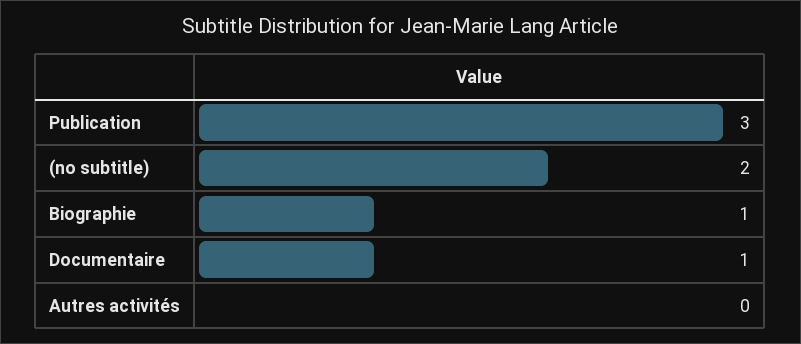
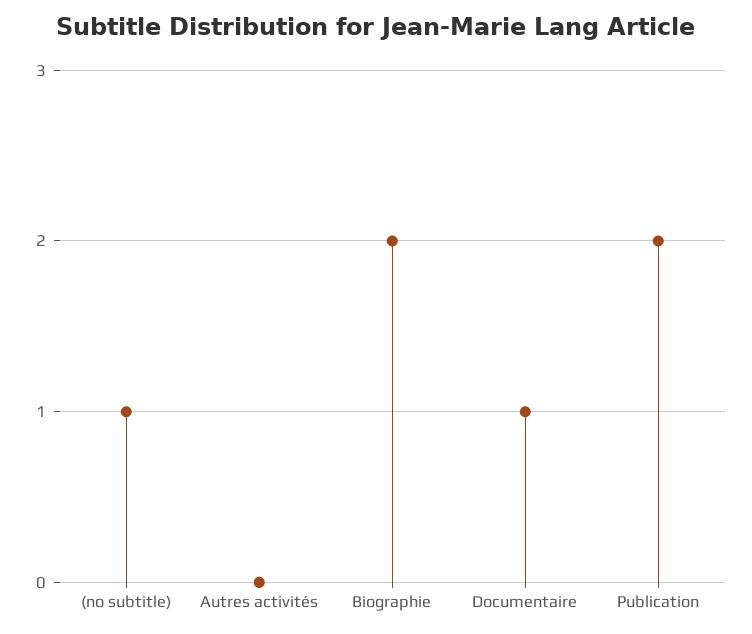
  {
-   "Publication": 3,
+   "Publication": 2,
-   "(no subtitle)": 2,
+   "(no subtitle)": 1,
-   "Biographie": 1,
+   "Biographie": 2,
    "Documentaire": 1,
    "Autres activités": 0
  }

